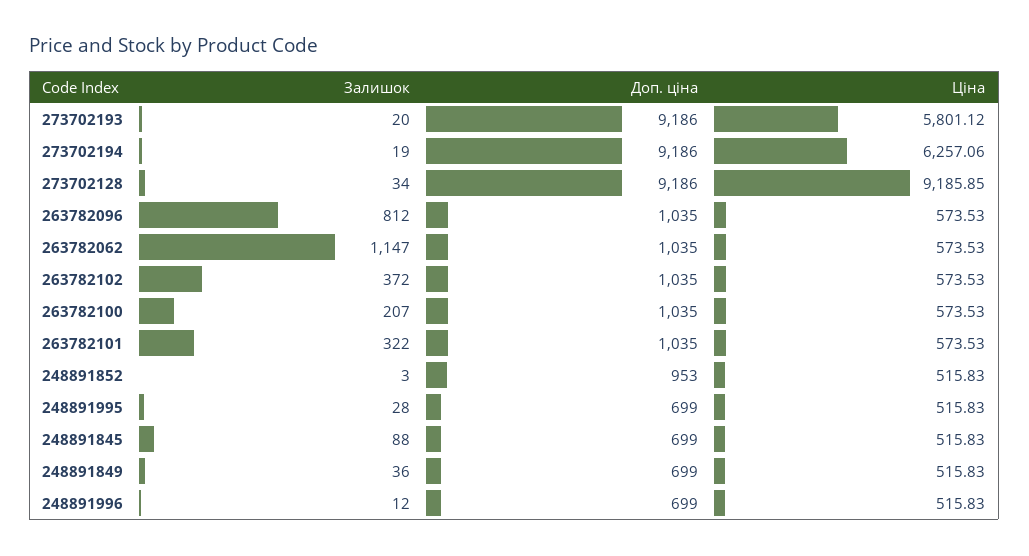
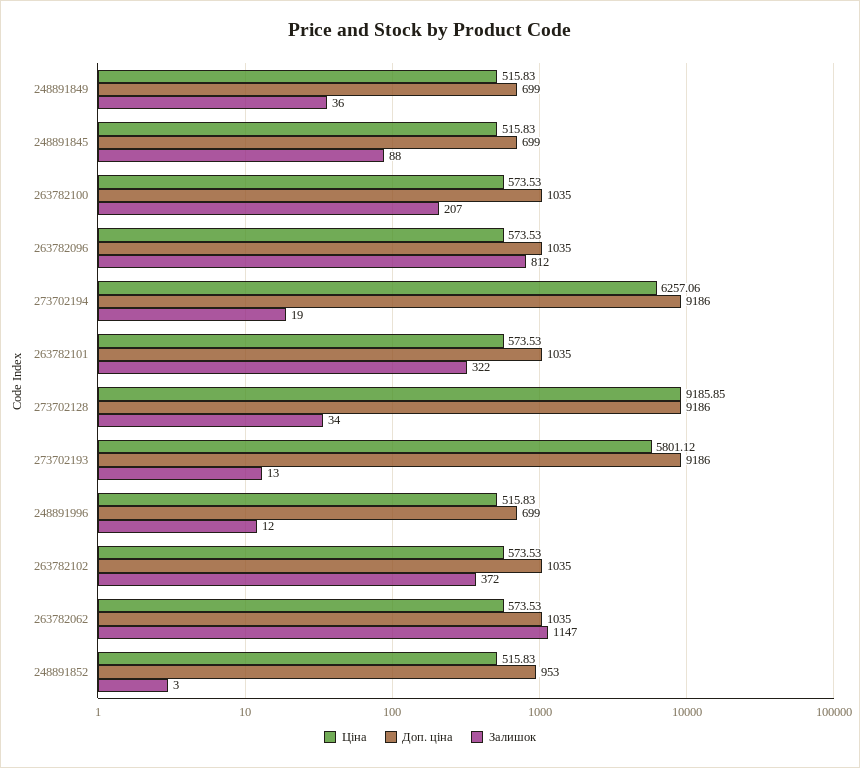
  {
    "Залишок": {
-     "273702193": 20,
+     "273702193": 13,
      "273702194": 19,
      "273702128": 34,
      "263782096": 812,
      "263782062": 1147,
      "263782102": 372,
      "263782100": 207,
      "263782101": 322,
      "248891852": 3,
-     "248891995": 28,
      "248891845": 88,
      "248891849": 36,
      "248891996": 12
    },
    "Доп. ціна": {
      "273702193": 9186,
      "273702194": 9186,
      "273702128": 9186,
      "263782096": 1035,
      "263782062": 1035,
      "263782102": 1035,
      "263782100": 1035,
      "263782101": 1035,
      "248891852": 953,
-     "248891995": 699,
      "248891845": 699,
      "248891849": 699,
      "248891996": 699
    },
    "Ціна": {
      "273702193": 5801.12,
      "273702194": 6257.06,
      "273702128": 9185.85,
      "263782096": 573.53,
      "263782062": 573.53,
      "263782102": 573.53,
      "263782100": 573.53,
      "263782101": 573.53,
      "248891852": 515.83,
-     "248891995": 515.83,
      "248891845": 515.83,
      "248891849": 515.83,
      "248891996": 515.83
    }
  }

